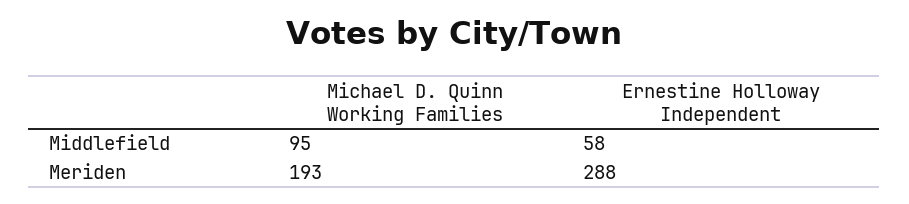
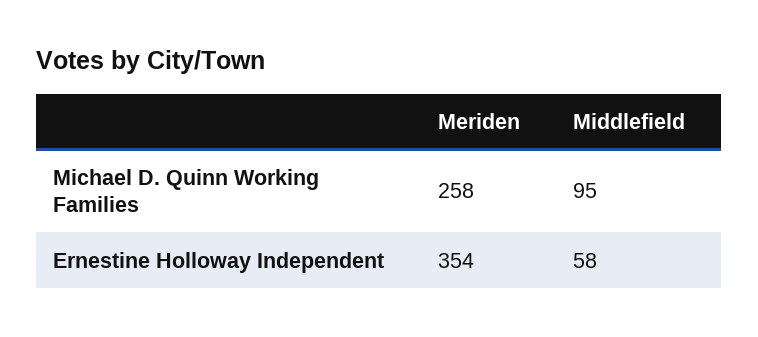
  {
    "Michael D. Quinn Working Families": {
      "Middlefield": 95,
-     "Meriden": 193
+     "Meriden": 258
    },
    "Ernestine Holloway Independent": {
      "Middlefield": 58,
-     "Meriden": 288
+     "Meriden": 354
    }
  }

